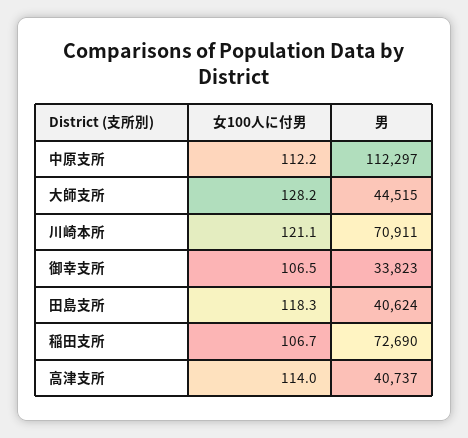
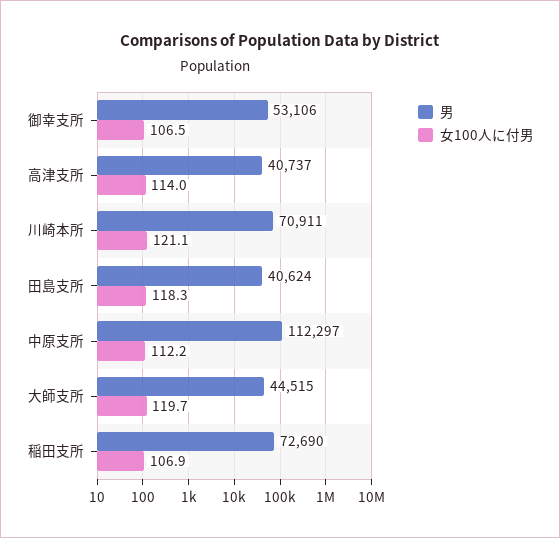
  {
    "女100人に付男": {
      "中原支所": 112.2,
-     "大師支所": 128.2,
+     "大師支所": 119.7,
      "川崎本所": 121.1,
      "御幸支所": 106.5,
      "田島支所": 118.3,
-     "稲田支所": 106.7,
+     "稲田支所": 106.9,
      "高津支所": 114
    },
    "男": {
      "中原支所": 112297,
      "大師支所": 44515,
      "川崎本所": 70911,
-     "御幸支所": 33823,
+     "御幸支所": 53106,
      "田島支所": 40624,
      "稲田支所": 72690,
      "高津支所": 40737
    }
  }

